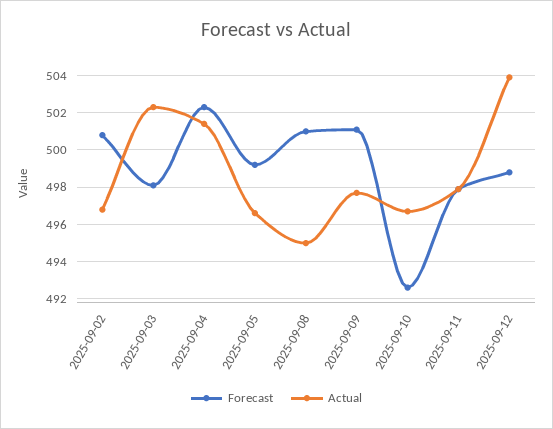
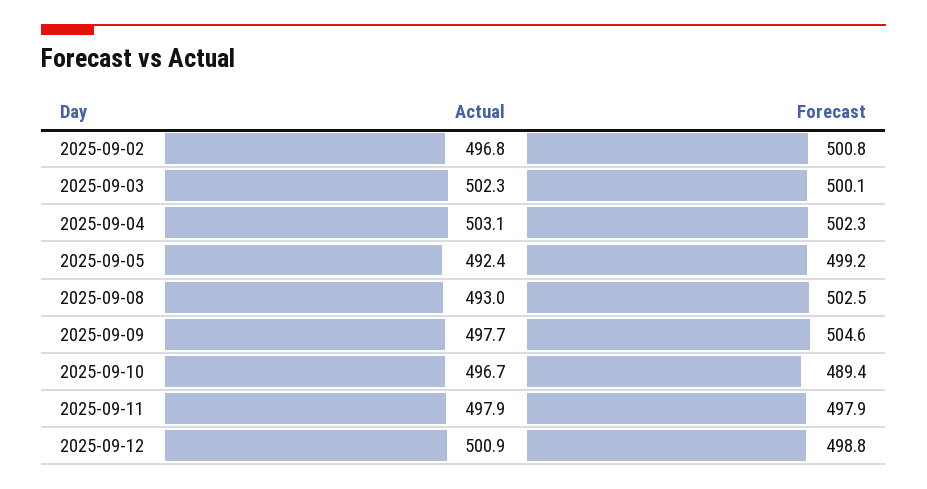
  {
    "Forecast": {
      "2025-09-02": 500.8,
-     "2025-09-03": 498,
+     "2025-09-03": 500.1,
      "2025-09-04": 502.3,
      "2025-09-05": 499.2,
-     "2025-09-08": 501,
+     "2025-09-08": 502.5,
-     "2025-09-09": 501,
+     "2025-09-09": 504.6,
-     "2025-09-10": 492.5,
+     "2025-09-10": 489.4,
      "2025-09-11": 497.9,
      "2025-09-12": 498.8
    },
    "Actual": {
      "2025-09-02": 496.8,
      "2025-09-03": 502.3,
-     "2025-09-04": 501.5,
+     "2025-09-04": 503.1,
-     "2025-09-05": 496.5,
+     "2025-09-05": 492.4,
-     "2025-09-08": 495,
+     "2025-09-08": 493,
      "2025-09-09": 497.7,
      "2025-09-10": 496.7,
      "2025-09-11": 497.9,
-     "2025-09-12": 504
+     "2025-09-12": 500.9
    }
  }

